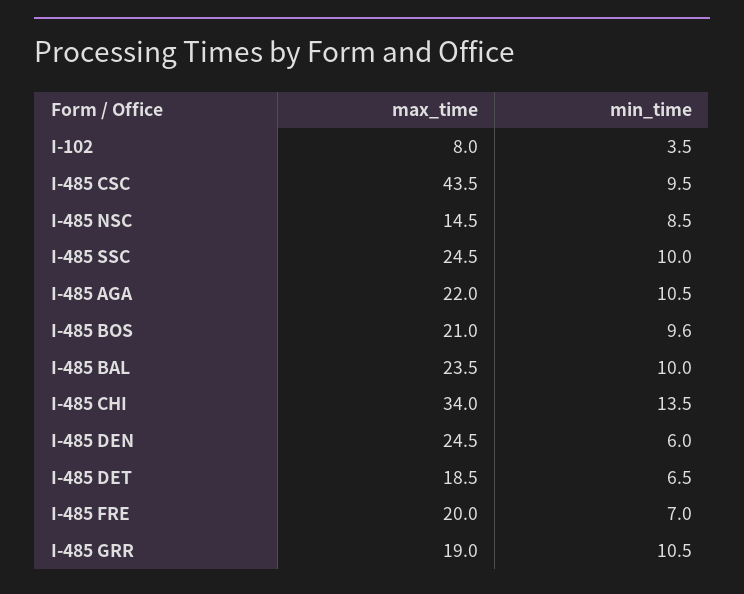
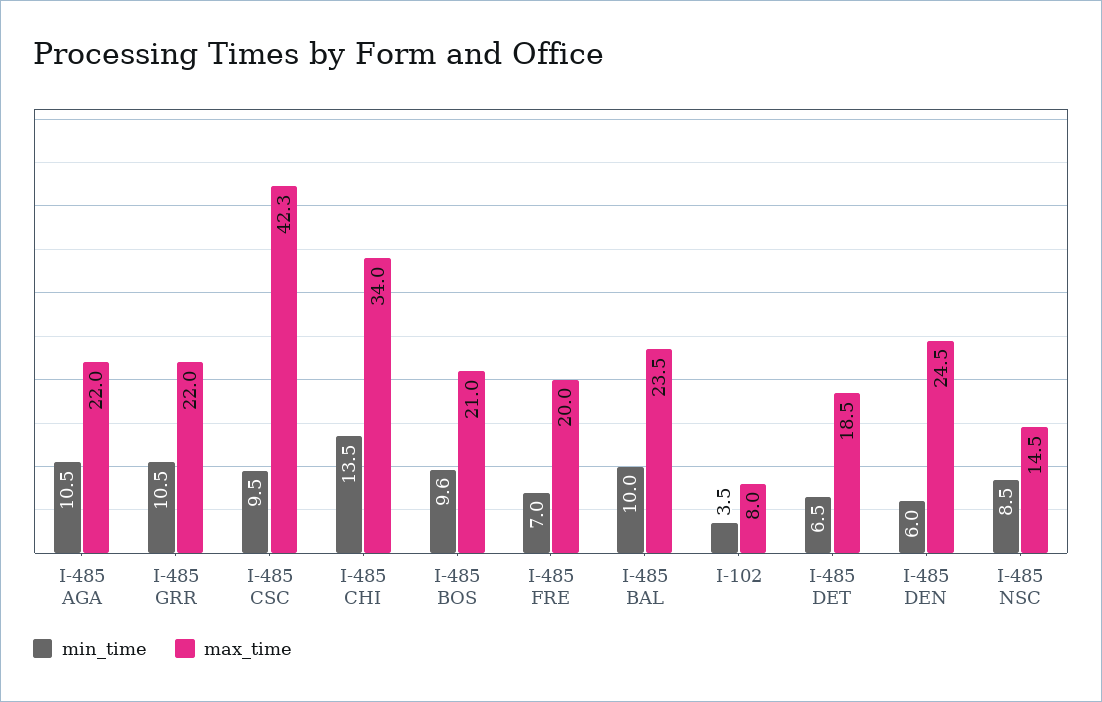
  {
    "max_time": {
      "I-102": 8,
-     "I-485 CSC": 43.5,
+     "I-485 CSC": 42.3,
      "I-485 NSC": 14.5,
-     "I-485 SSC": 24.5,
      "I-485 AGA": 22,
      "I-485 BOS": 21,
      "I-485 BAL": 23.5,
      "I-485 CHI": 34,
      "I-485 DEN": 24.5,
      "I-485 DET": 18.5,
      "I-485 FRE": 20,
-     "I-485 GRR": 19
+     "I-485 GRR": 22
    },
    "min_time": {
      "I-102": 3.5,
      "I-485 CSC": 9.5,
      "I-485 NSC": 8.5,
-     "I-485 SSC": 10,
      "I-485 AGA": 10.5,
      "I-485 BOS": 9.6,
      "I-485 BAL": 10,
      "I-485 CHI": 13.5,
      "I-485 DEN": 6,
      "I-485 DET": 6.5,
      "I-485 FRE": 7,
      "I-485 GRR": 10.5
    }
  }

